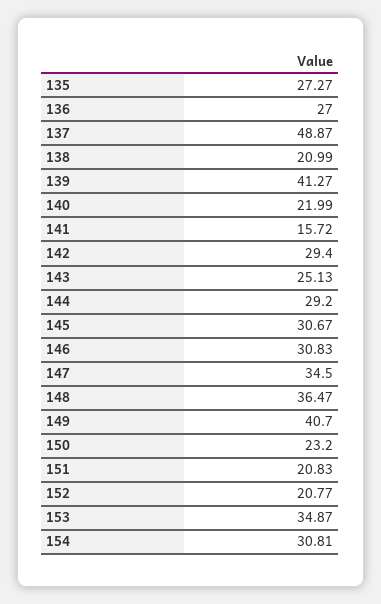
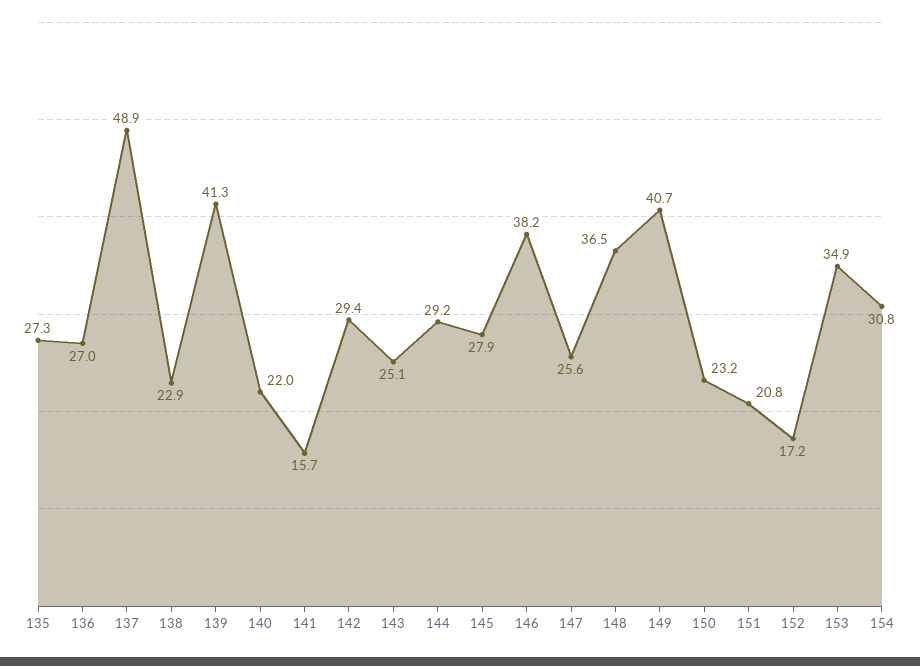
  {
    "135": 27.27,
    "136": 27,
    "137": 48.87,
-   "138": 20.99,
+   "138": 22.9,
    "139": 41.27,
    "140": 21.99,
    "141": 15.72,
    "142": 29.4,
    "143": 25.13,
    "144": 29.2,
-   "145": 30.67,
+   "145": 27.9,
-   "146": 30.83,
+   "146": 38.2,
-   "147": 34.5,
+   "147": 25.6,
    "148": 36.47,
    "149": 40.7,
    "150": 23.2,
    "151": 20.83,
-   "152": 20.77,
+   "152": 17.2,
    "153": 34.87,
    "154": 30.81
  }

